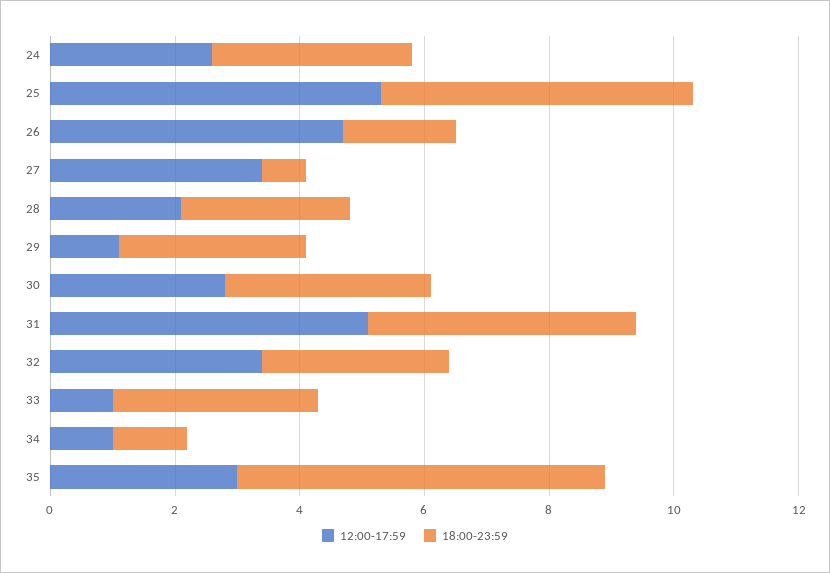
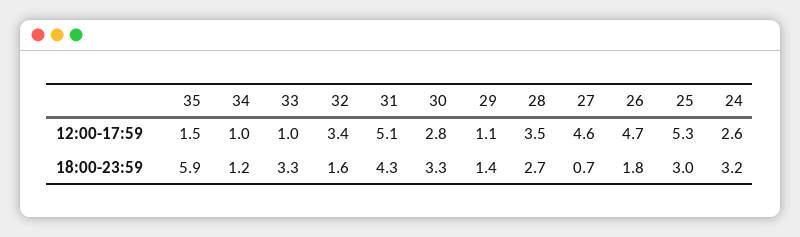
  {
    "12:00-17:59": {
      "24": 2.6,
      "25": 5.3,
      "26": 4.7,
-     "27": 3.5,
+     "27": 4.6,
-     "28": 2,
+     "28": 3.5,
      "29": 1.1,
      "30": 2.8,
      "31": 5.1,
      "32": 3.4,
      "33": 1,
      "34": 1,
-     "35": 3
+     "35": 1.5
    },
    "18:00-23:59": {
      "24": 3.2,
-     "25": 5,
+     "25": 3,
      "26": 1.8,
      "27": 0.7,
      "28": 2.7,
-     "29": 3,
+     "29": 1.4,
      "30": 3.3,
      "31": 4.3,
-     "32": 3,
+     "32": 1.6,
      "33": 3.3,
      "34": 1.2,
      "35": 5.9
    }
  }

